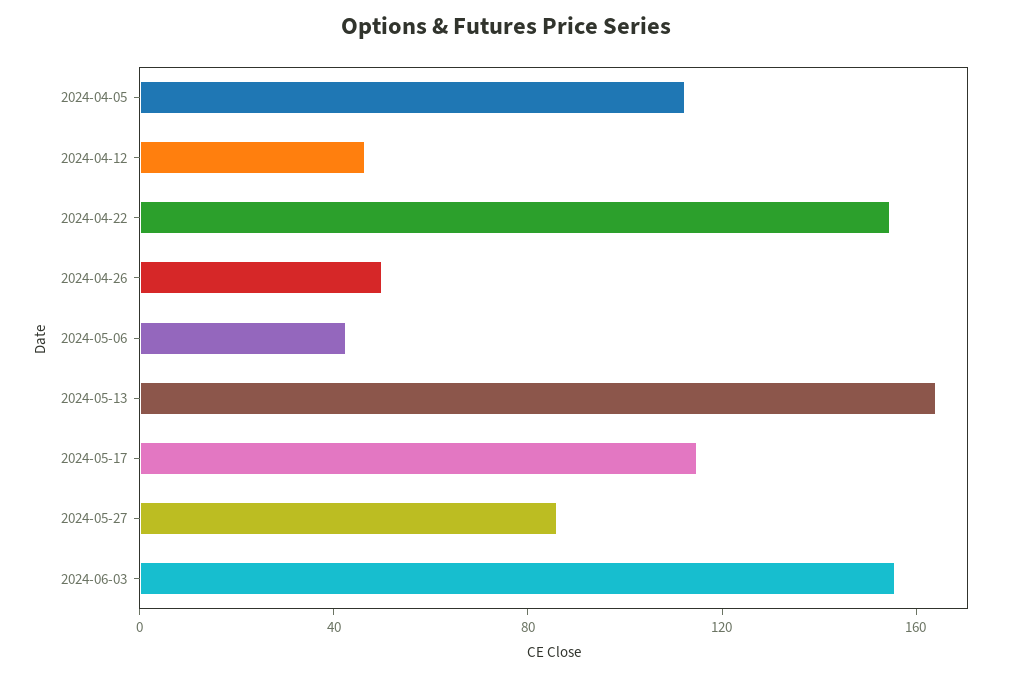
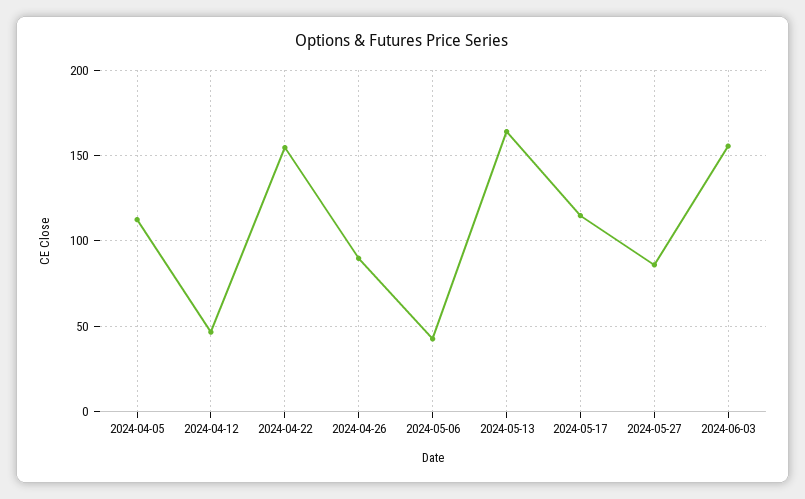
  {
    "2024-04-05": 110,
    "2024-04-12": 45,
    "2024-04-22": 155,
-   "2024-04-26": 50,
+   "2024-04-26": 90,
    "2024-05-06": 45,
    "2024-05-13": 165,
    "2024-05-17": 115,
    "2024-05-27": 85,
    "2024-06-03": 155
  }

